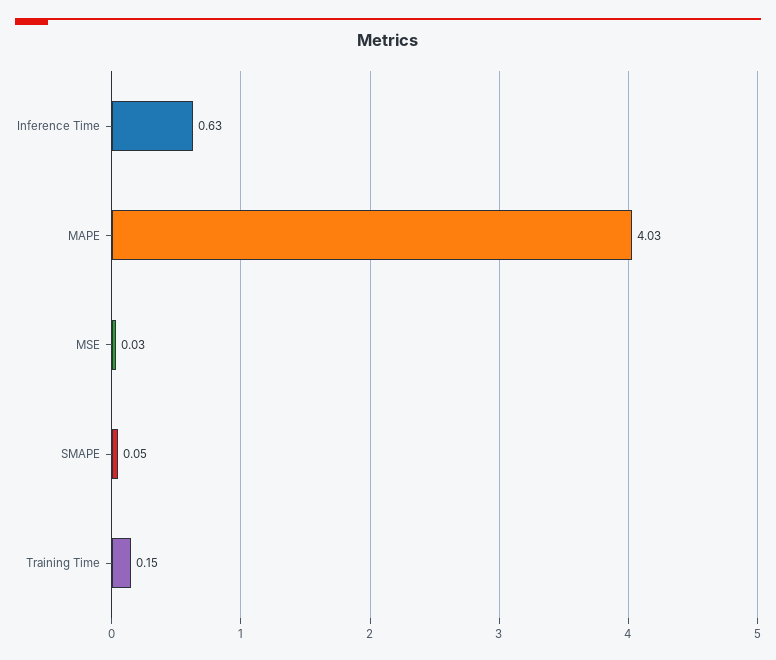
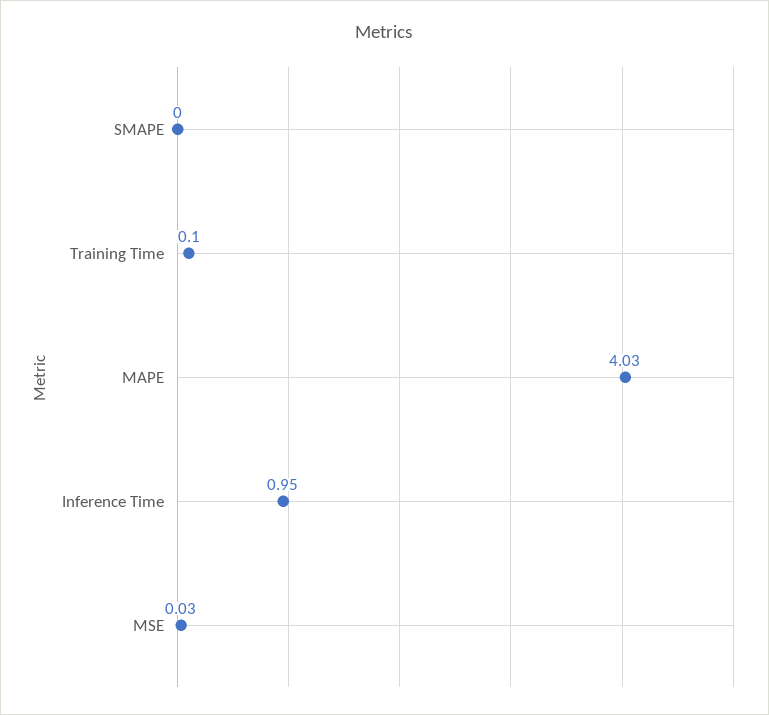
  {
-   "Inference Time": 0.63,
+   "Inference Time": 0.95,
    "MAPE": 4.03,
    "MSE": 0.03,
-   "SMAPE": 0.05,
+   "SMAPE": 0,
-   "Training Time": 0.15
+   "Training Time": 0.1
  }

